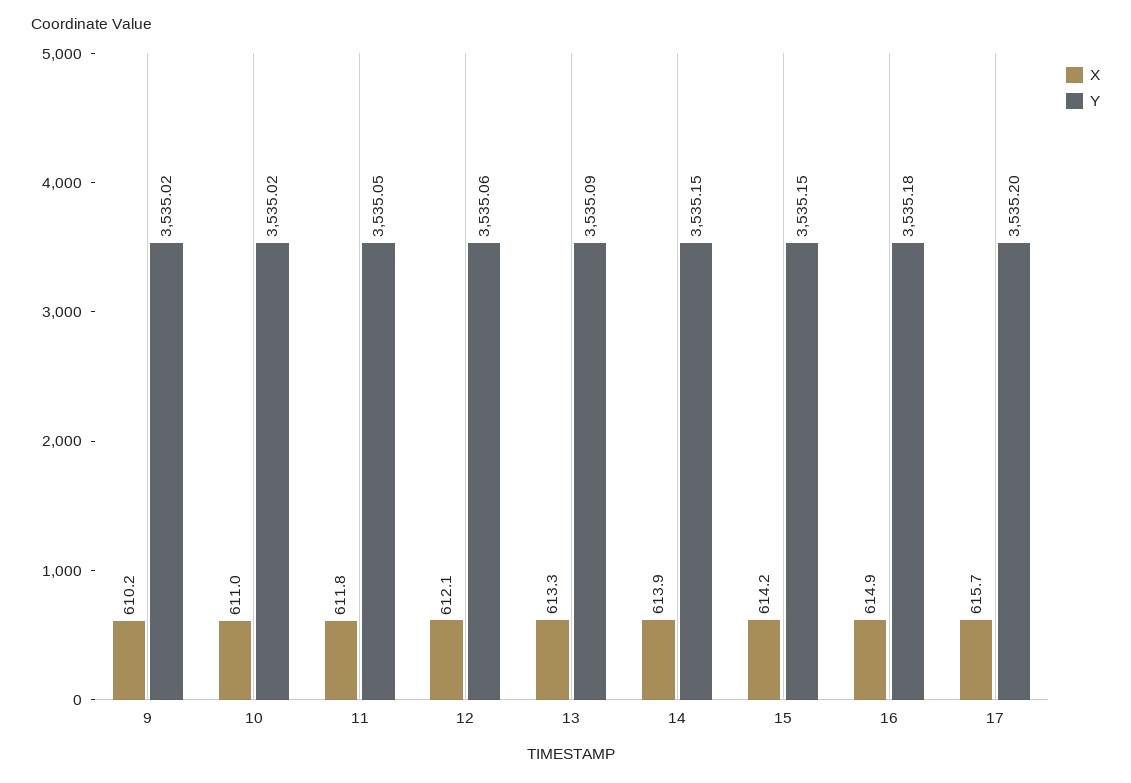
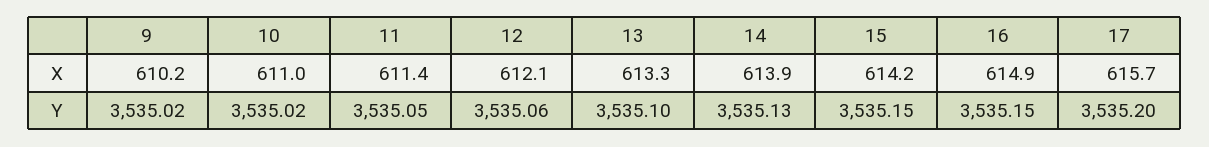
  {
    "X": {
      "9": 610.2,
      "10": 611,
-     "11": 611.8,
+     "11": 611.4,
      "12": 612.1,
      "13": 613.3,
      "14": 613.9,
      "15": 614.2,
      "16": 614.9,
      "17": 615.7
    },
    "Y": {
      "9": 3535.02,
      "10": 3535.02,
      "11": 3535.05,
      "12": 3535.06,
-     "13": 3535.09,
+     "13": 3535.1,
-     "14": 3535.15,
+     "14": 3535.13,
      "15": 3535.15,
-     "16": 3535.18,
+     "16": 3535.15,
      "17": 3535.2
    }
  }

